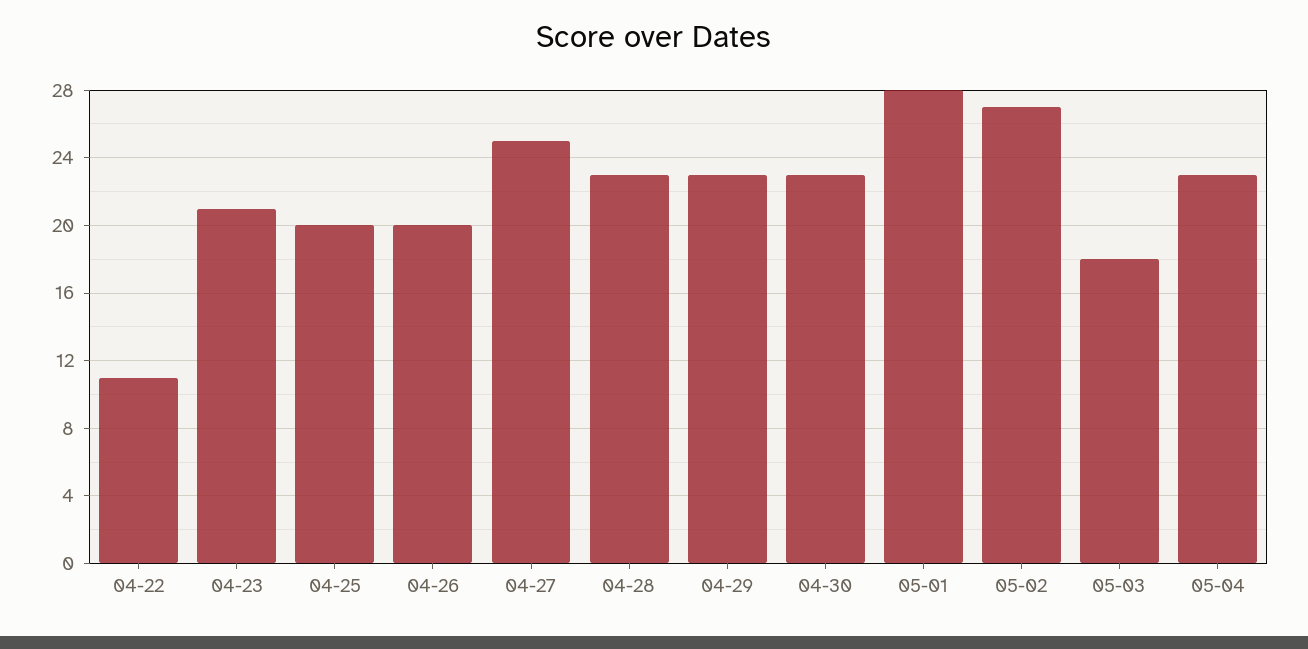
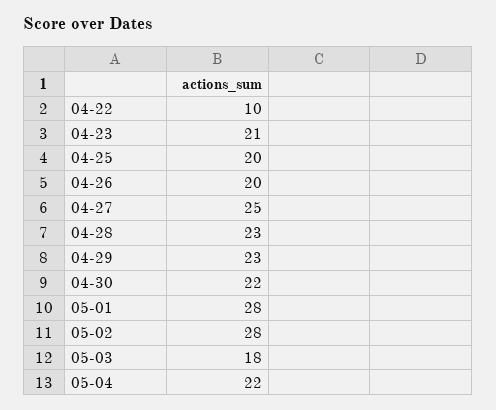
  {
-   "04-22": 11,
+   "04-22": 10,
    "04-23": 21,
    "04-25": 20,
    "04-26": 20,
    "04-27": 25,
    "04-28": 23,
    "04-29": 23,
-   "04-30": 23,
+   "04-30": 22,
    "05-01": 28,
-   "05-02": 27,
+   "05-02": 28,
    "05-03": 18,
-   "05-04": 23
+   "05-04": 22
  }

